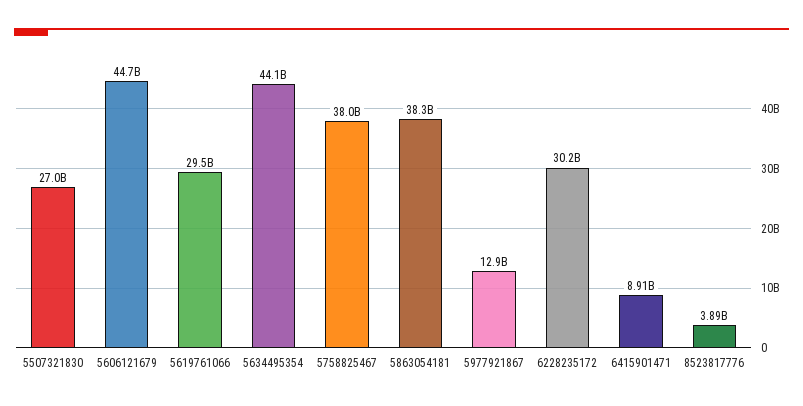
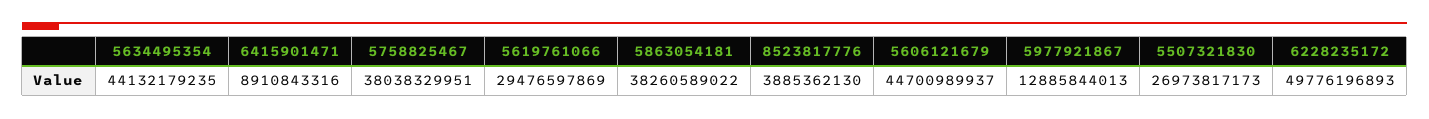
  {
    "5507321830": 26973817173,
    "5606121679": 44700989937,
    "5619761066": 29476597869,
    "5634495354": 44132179235,
    "5758825467": 38038329951,
    "5863054181": 38260589022,
    "5977921867": 12885844013,
-   "6228235172": 30200000000,
+   "6228235172": 49776196893,
    "6415901471": 8910843316,
    "8523817776": 3885362130
  }

